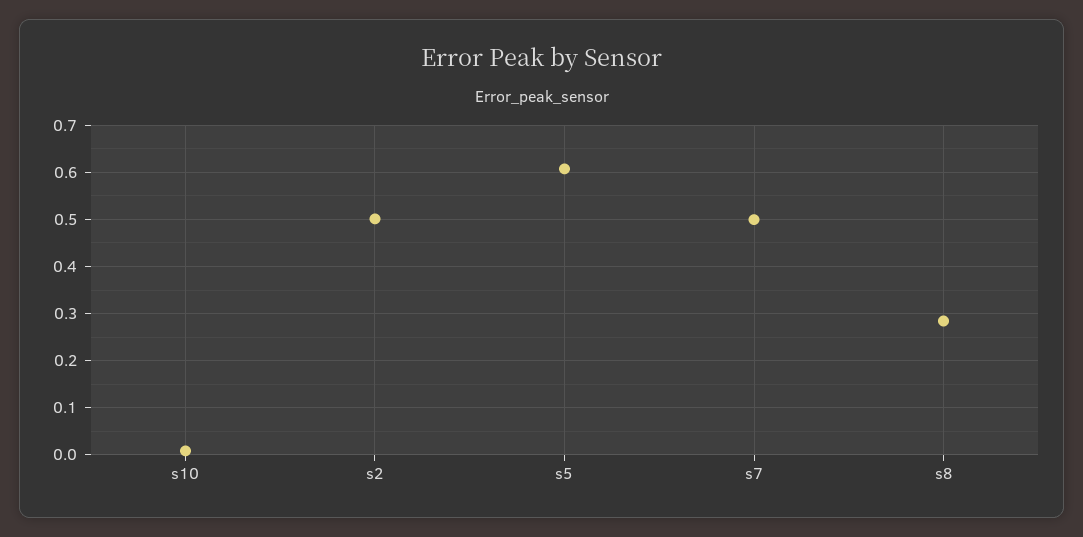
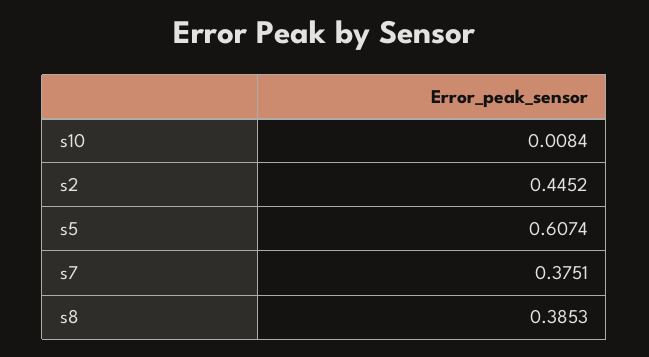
  {
    "s10": 0.0084,
-   "s2": 0.5,
+   "s2": 0.4452,
    "s5": 0.6074,
-   "s7": 0.5,
+   "s7": 0.3751,
-   "s8": 0.28
+   "s8": 0.3853
  }

